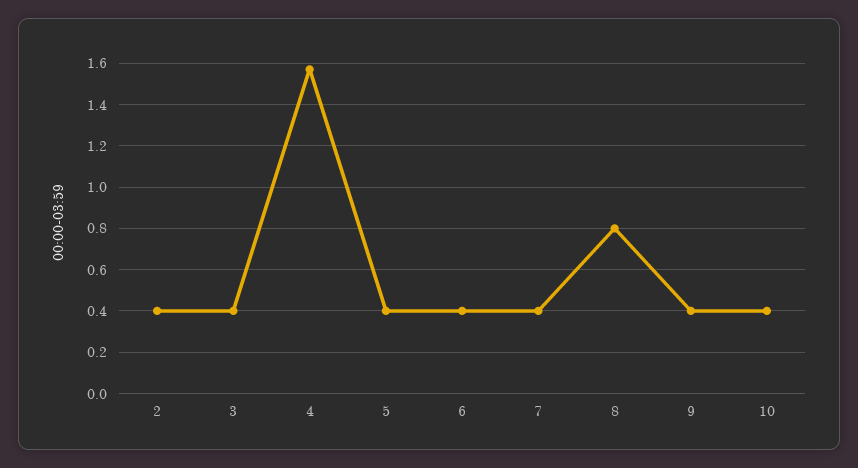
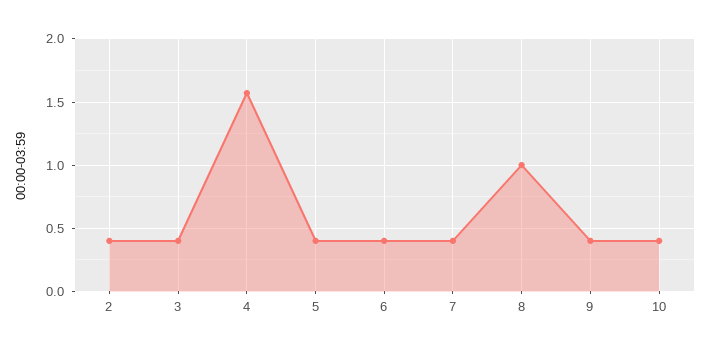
  {
    "2": 0.4,
    "3": 0.4,
    "4": 1.55,
    "5": 0.4,
    "6": 0.4,
    "7": 0.4,
-   "8": 0.8,
+   "8": 1,
    "9": 0.4,
    "10": 0.4
  }

